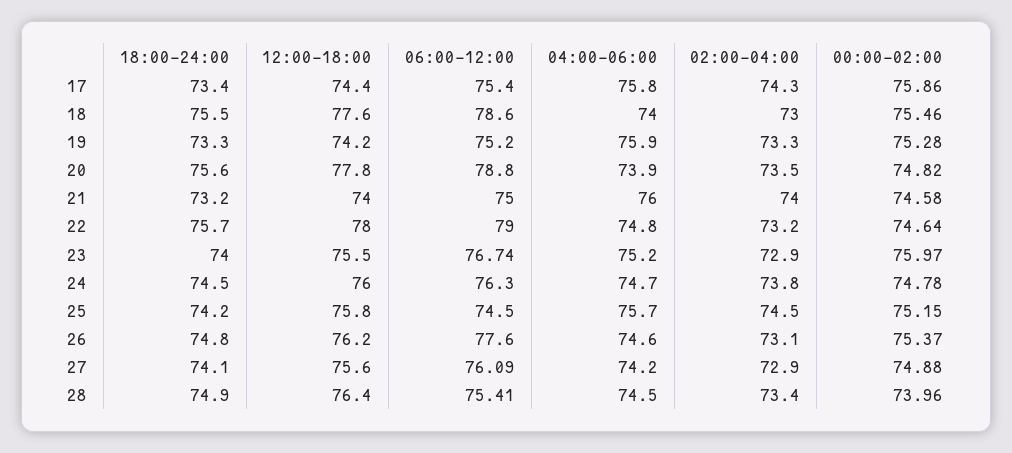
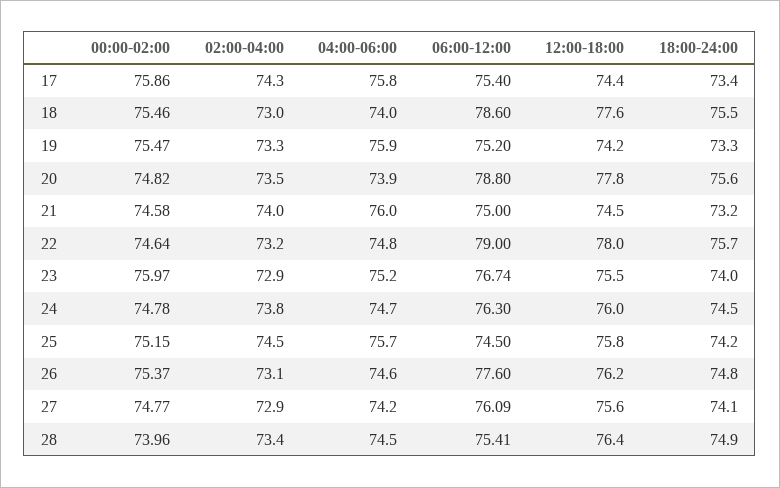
  {
    "18:00-24:00": {
      "17": 73.4,
      "18": 75.5,
      "19": 73.3,
      "20": 75.6,
      "21": 73.2,
      "22": 75.7,
      "23": 74,
      "24": 74.5,
      "25": 74.2,
      "26": 74.8,
      "27": 74.1,
      "28": 74.9
    },
    "12:00-18:00": {
      "17": 74.4,
      "18": 77.6,
      "19": 74.2,
      "20": 77.8,
-     "21": 74,
+     "21": 74.5,
      "22": 78,
      "23": 75.5,
      "24": 76,
      "25": 75.8,
      "26": 76.2,
      "27": 75.6,
      "28": 76.4
    },
    "06:00-12:00": {
      "17": 75.4,
      "18": 78.6,
      "19": 75.2,
      "20": 78.8,
      "21": 75,
      "22": 79,
      "23": 76.74,
      "24": 76.3,
      "25": 74.5,
      "26": 77.6,
      "27": 76.09,
      "28": 75.41
    },
    "04:00-06:00": {
      "17": 75.8,
      "18": 74,
      "19": 75.9,
      "20": 73.9,
      "21": 76,
      "22": 74.8,
      "23": 75.2,
      "24": 74.7,
      "25": 75.7,
      "26": 74.6,
      "27": 74.2,
      "28": 74.5
    },
    "02:00-04:00": {
      "17": 74.3,
      "18": 73,
      "19": 73.3,
      "20": 73.5,
      "21": 74,
      "22": 73.2,
      "23": 72.9,
      "24": 73.8,
      "25": 74.5,
      "26": 73.1,
      "27": 72.9,
      "28": 73.4
    },
    "00:00-02:00": {
      "17": 75.86,
      "18": 75.46,
-     "19": 75.28,
+     "19": 75.47,
      "20": 74.82,
      "21": 74.58,
      "22": 74.64,
      "23": 75.97,
      "24": 74.78,
      "25": 75.15,
      "26": 75.37,
-     "27": 74.88,
+     "27": 74.77,
      "28": 73.96
    }
  }

